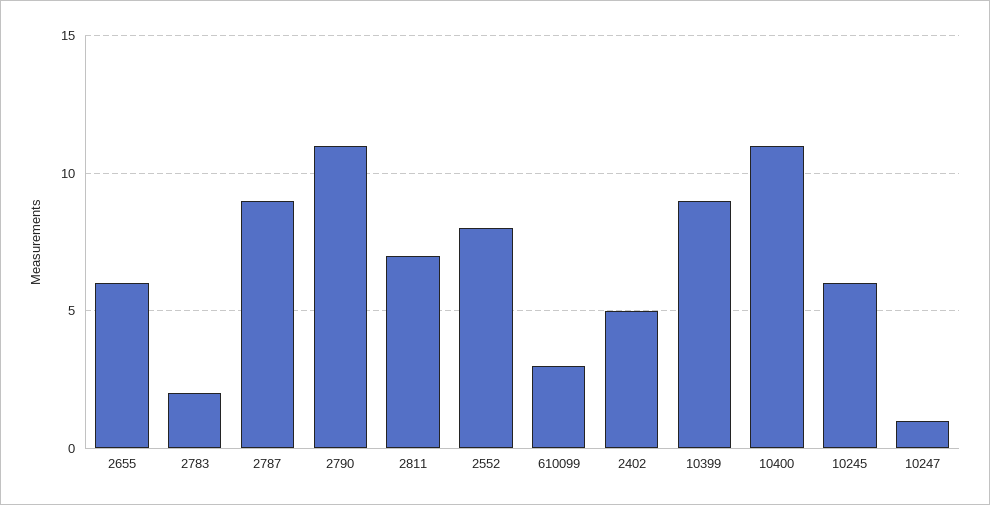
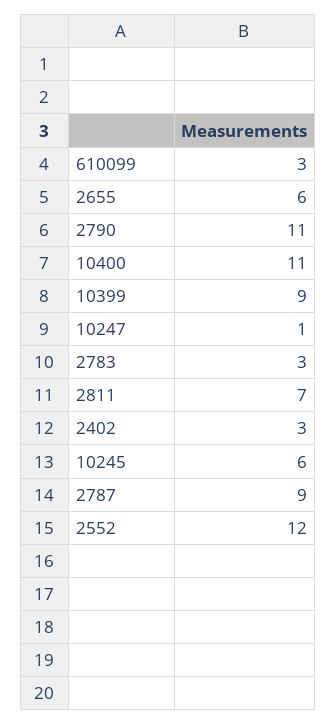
  {
    "2655": 6,
-   "2783": 2,
+   "2783": 3,
    "2787": 9,
    "2790": 11,
    "2811": 7,
-   "2552": 8,
+   "2552": 12,
    "610099": 3,
-   "2402": 5,
+   "2402": 3,
    "10399": 9,
    "10400": 11,
    "10245": 6,
    "10247": 1
  }

